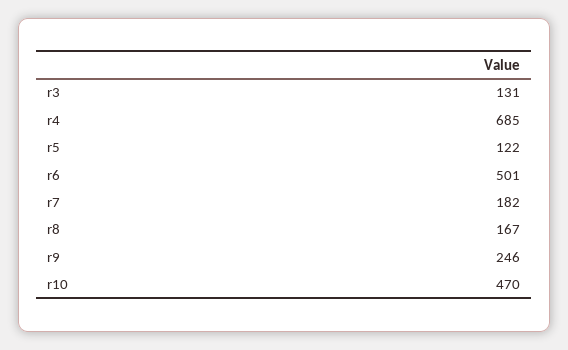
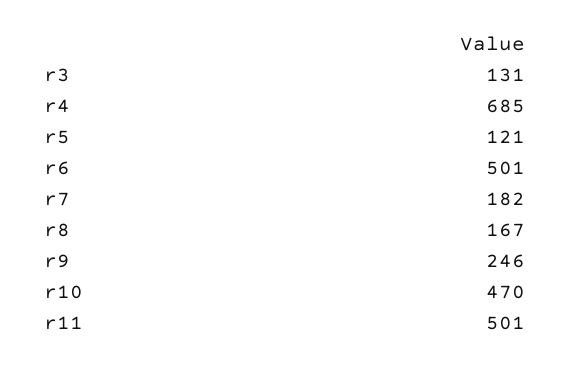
  {
    "r3": 131,
    "r4": 685,
-   "r5": 122,
+   "r5": 121,
    "r6": 501,
    "r7": 182,
    "r8": 167,
    "r9": 246,
-   "r10": 470
+   "r10": 470,
+   "r11": 501
  }

